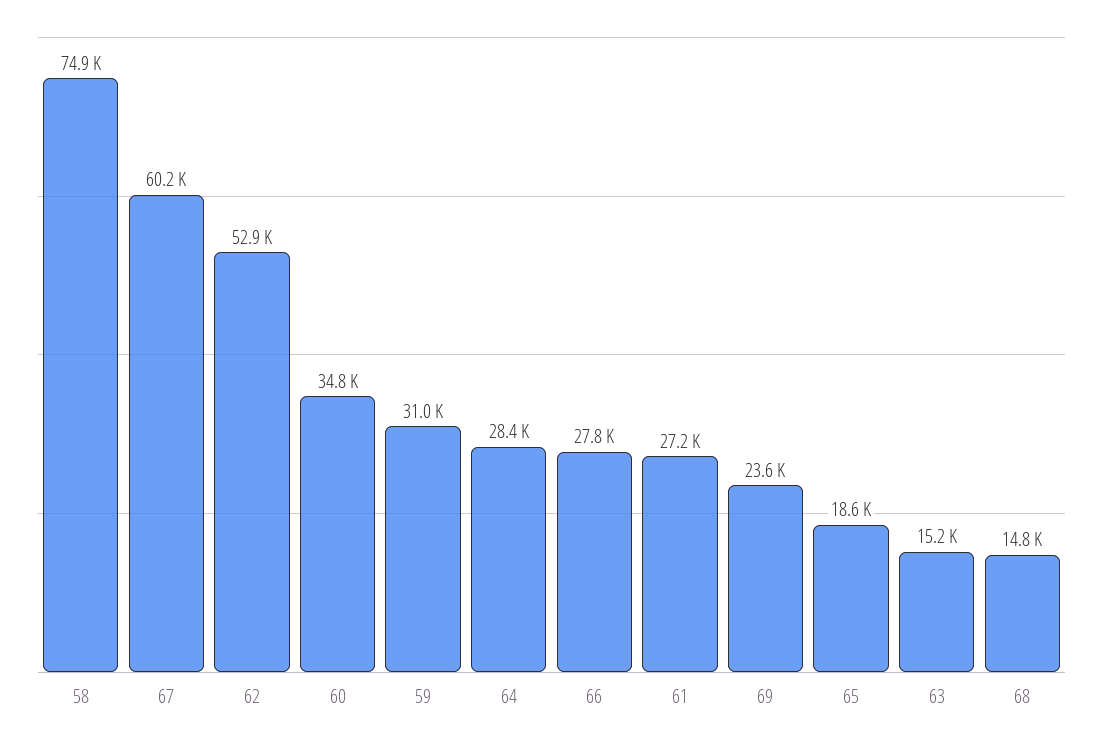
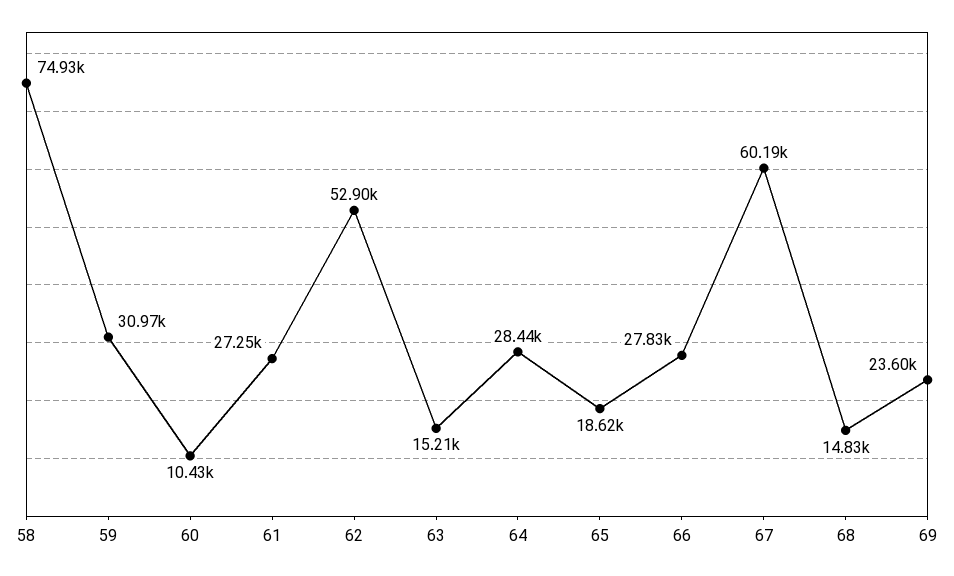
  {
    "58": 74930,
    "67": 60190,
    "62": 52900,
-   "60": 34800,
+   "60": 10430,
    "59": 30970,
    "64": 28440,
    "66": 27830,
    "61": 27250,
    "69": 23600,
    "65": 18620,
    "63": 15210,
    "68": 14830
  }

